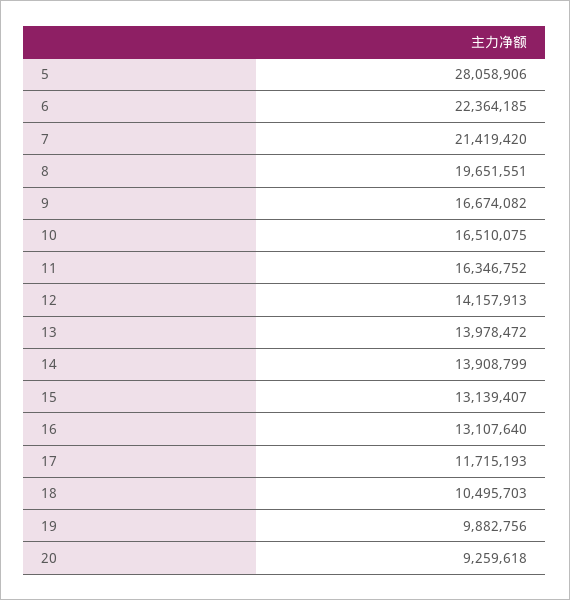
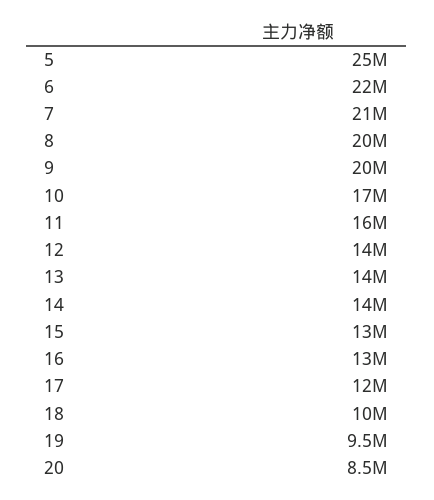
  {
-   "5": 28058906,
+   "5": 25000000,
    "6": 22364185,
    "7": 21419420,
    "8": 19651551,
-   "9": 16674082,
+   "9": 20000000,
    "10": 16510075,
    "11": 16346752,
    "12": 14157913,
    "13": 13978472,
    "14": 13908799,
    "15": 13139407,
    "16": 13107640,
    "17": 11715193,
    "18": 10495703,
-   "19": 9882756,
+   "19": 9500000,
-   "20": 9259618
+   "20": 8500000
  }

